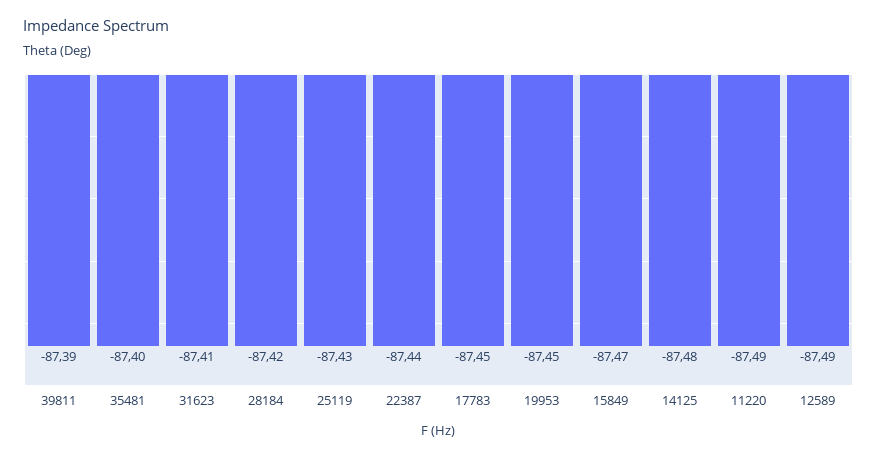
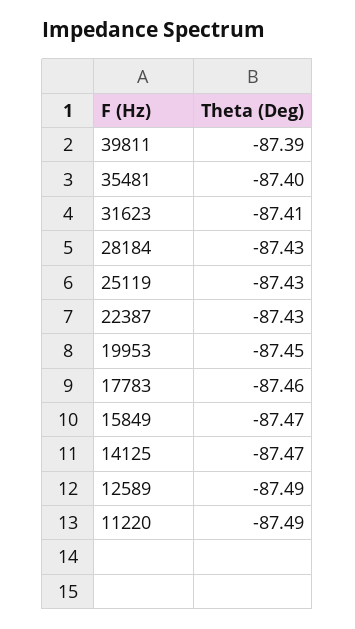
  {
    "39811": -87.39,
    "35481": -87.4,
    "31623": -87.41,
-   "28184": -87.42,
+   "28184": -87.43,
    "25119": -87.43,
-   "22387": -87.44,
+   "22387": -87.43,
-   "17783": -87.45,
+   "17783": -87.46,
    "19953": -87.45,
    "15849": -87.47,
-   "14125": -87.48,
+   "14125": -87.47,
    "11220": -87.49,
    "12589": -87.49
  }

